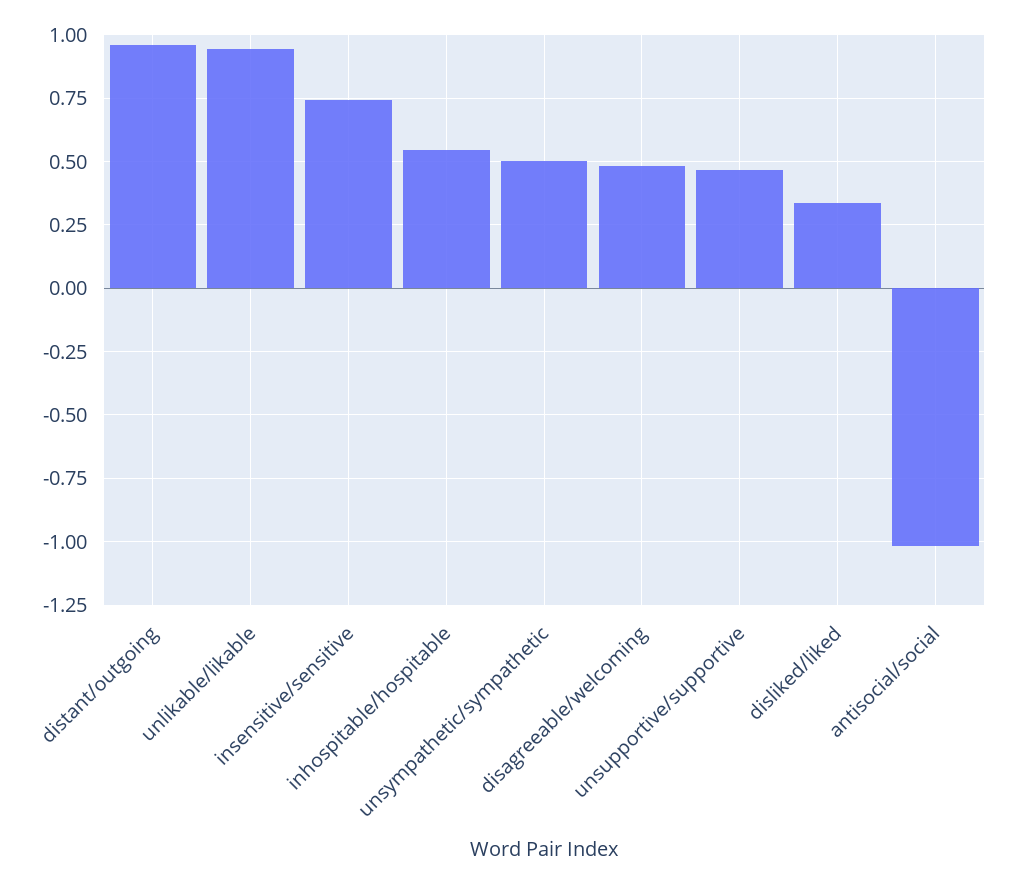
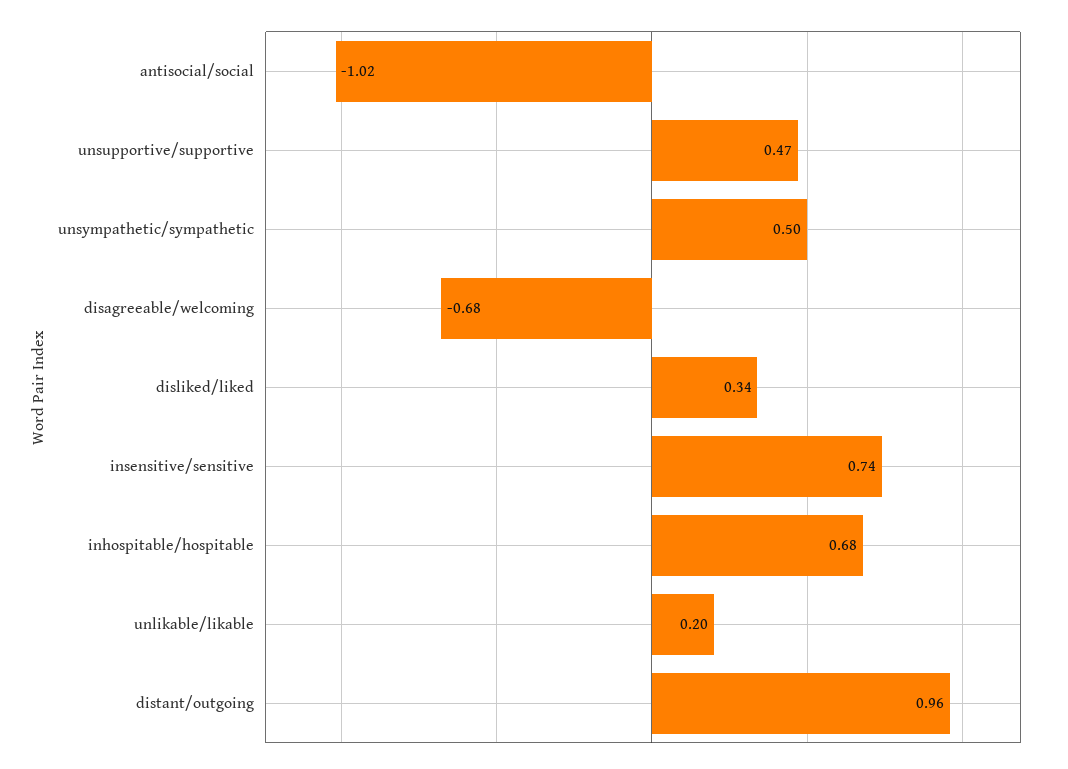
  {
    "distant/outgoing": 0.96,
-   "unlikable/likable": 0.95,
+   "unlikable/likable": 0.2,
    "insensitive/sensitive": 0.74,
-   "inhospitable/hospitable": 0.55,
+   "inhospitable/hospitable": 0.68,
    "unsympathetic/sympathetic": 0.5,
-   "disagreeable/welcoming": 0.475,
+   "disagreeable/welcoming": -0.68,
    "unsupportive/supportive": 0.47,
    "disliked/liked": 0.34,
    "antisocial/social": -1.02
  }

